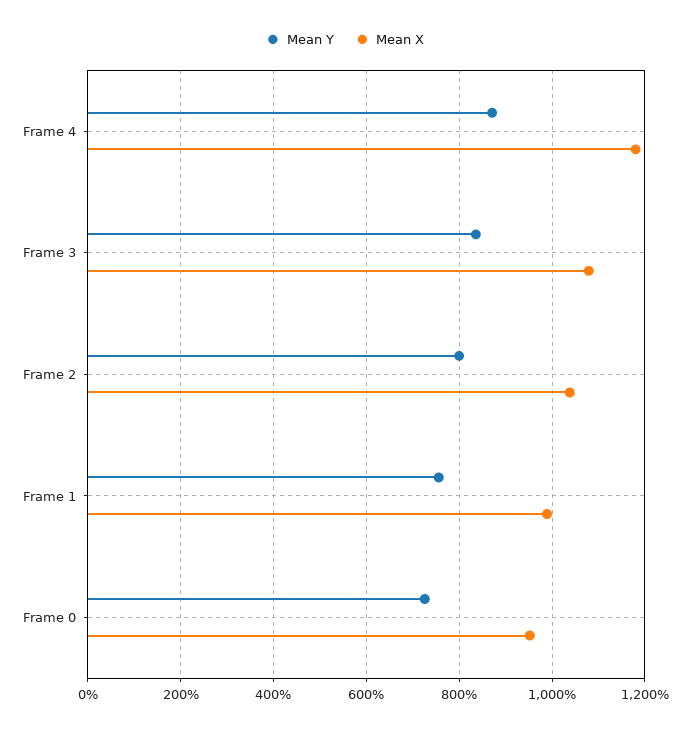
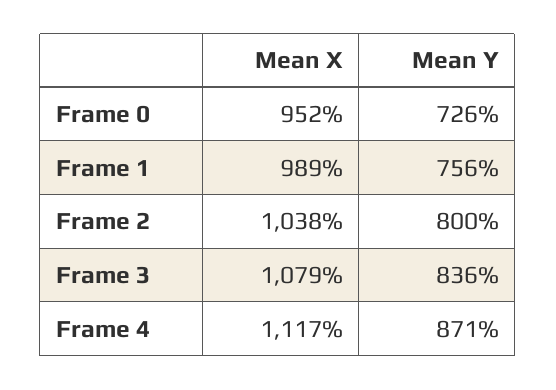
  {
    "Mean Y": {
      "Frame 4": 871,
      "Frame 3": 836,
      "Frame 2": 800,
      "Frame 1": 756,
      "Frame 0": 726
    },
    "Mean X": {
-     "Frame 4": 1180,
+     "Frame 4": 1117,
      "Frame 3": 1079,
      "Frame 2": 1038,
      "Frame 1": 989,
      "Frame 0": 952
    }
  }

